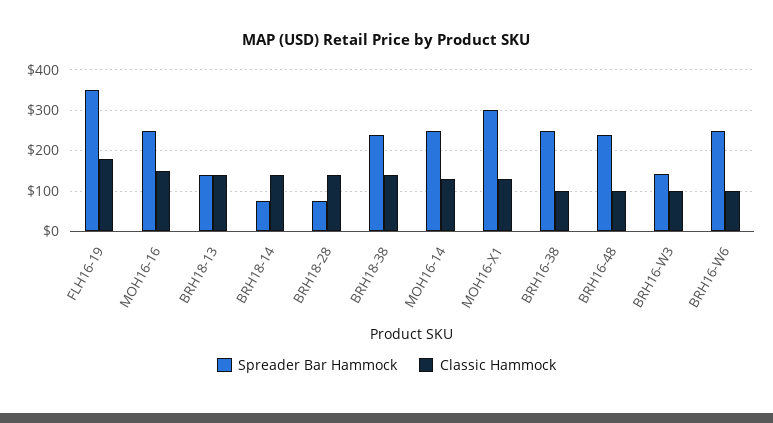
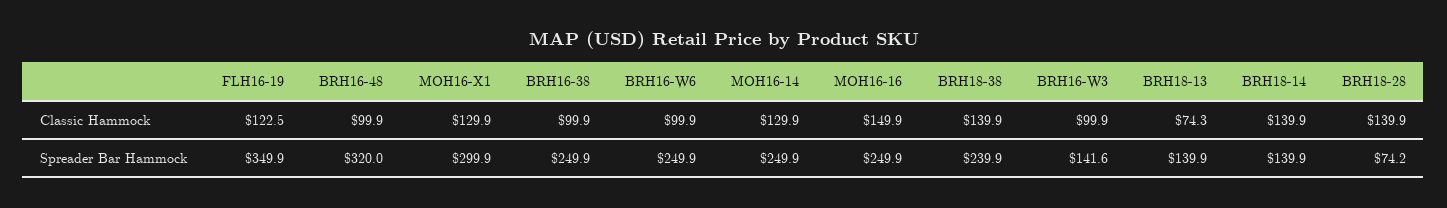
  {
    "Spreader Bar Hammock": {
      "FLH16-19": 349.9,
      "MOH16-16": 249.9,
      "BRH18-13": 139.9,
-     "BRH18-14": 80,
+     "BRH18-14": 139.9,
      "BRH18-28": 74.2,
      "BRH18-38": 239.9,
      "MOH16-14": 249.9,
      "MOH16-X1": 299.9,
      "BRH16-38": 249.9,
-     "BRH16-48": 240,
+     "BRH16-48": 320,
      "BRH16-W3": 141.6,
      "BRH16-W6": 249.9
    },
    "Classic Hammock": {
-     "FLH16-19": 180,
+     "FLH16-19": 122.5,
      "MOH16-16": 149.9,
-     "BRH18-13": 140,
+     "BRH18-13": 74.3,
      "BRH18-14": 139.9,
      "BRH18-28": 139.9,
      "BRH18-38": 139.9,
      "MOH16-14": 129.9,
      "MOH16-X1": 129.9,
      "BRH16-38": 99.9,
      "BRH16-48": 99.9,
      "BRH16-W3": 99.9,
      "BRH16-W6": 99.9
    }
  }

